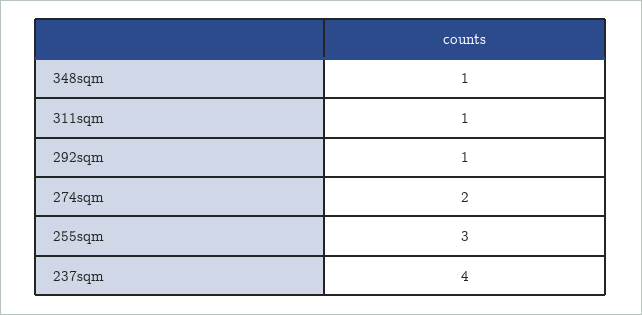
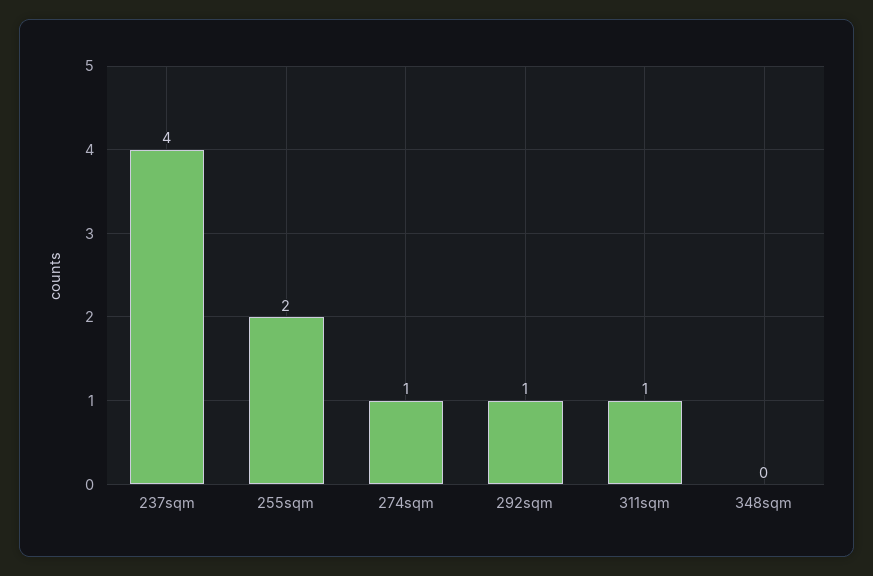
  {
-   "348sqm": 1,
+   "348sqm": 0,
    "311sqm": 1,
    "292sqm": 1,
-   "274sqm": 2,
+   "274sqm": 1,
-   "255sqm": 3,
+   "255sqm": 2,
    "237sqm": 4
  }

